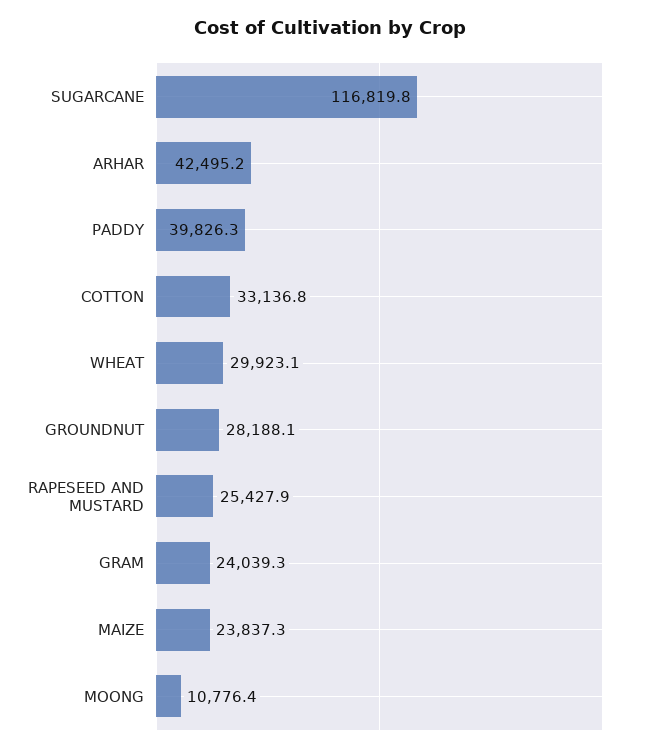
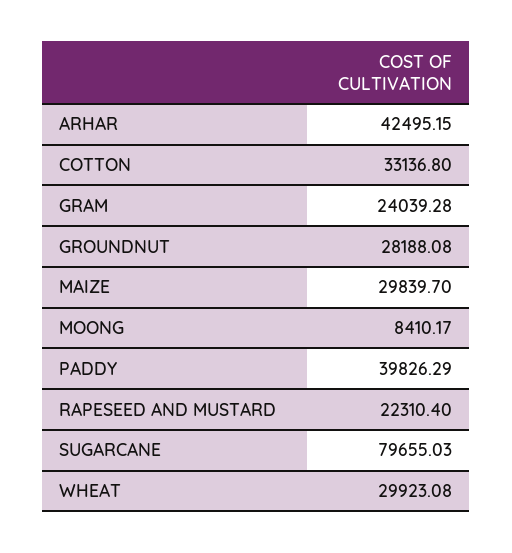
  {
-   "SUGARCANE": 116819.8,
+   "SUGARCANE": 79655.03,
    "ARHAR": 42495.15,
    "PADDY": 39826.29,
    "COTTON": 33136.8,
    "WHEAT": 29923.08,
    "GROUNDNUT": 28188.08,
-   "RAPESEED AND MUSTARD": 25427.9,
+   "RAPESEED AND MUSTARD": 22310.4,
    "GRAM": 24039.28,
-   "MAIZE": 23837.3,
+   "MAIZE": 29839.7,
-   "MOONG": 10776.4
+   "MOONG": 8410.17
  }

